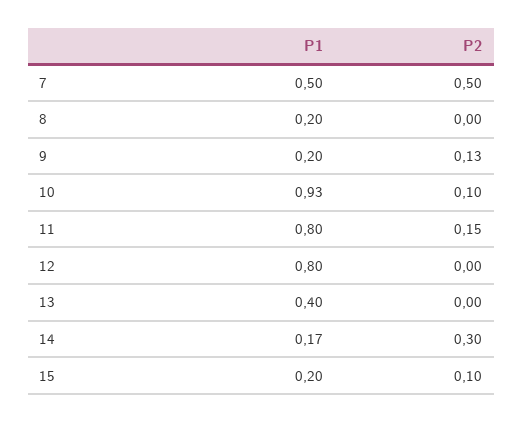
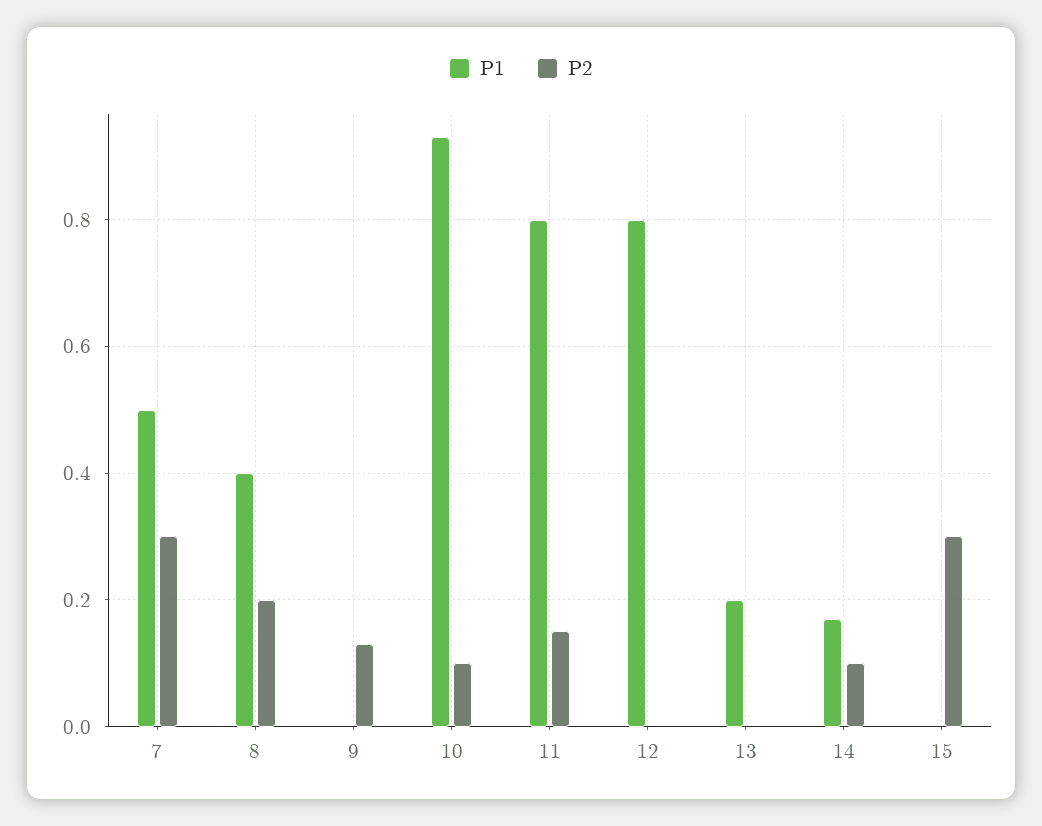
  {
    "P1": {
      "7": 0.5,
-     "8": 0.2,
+     "8": 0.4,
-     "9": 0.2,
+     "9": 0,
      "10": 0.93,
      "11": 0.8,
      "12": 0.8,
-     "13": 0.4,
+     "13": 0.2,
      "14": 0.17,
-     "15": 0.2
+     "15": 0
    },
    "P2": {
-     "7": 0.5,
+     "7": 0.3,
-     "8": 0,
+     "8": 0.2,
      "9": 0.13,
      "10": 0.1,
      "11": 0.15,
      "12": 0,
      "13": 0,
-     "14": 0.3,
+     "14": 0.1,
-     "15": 0.1
+     "15": 0.3
    }
  }

